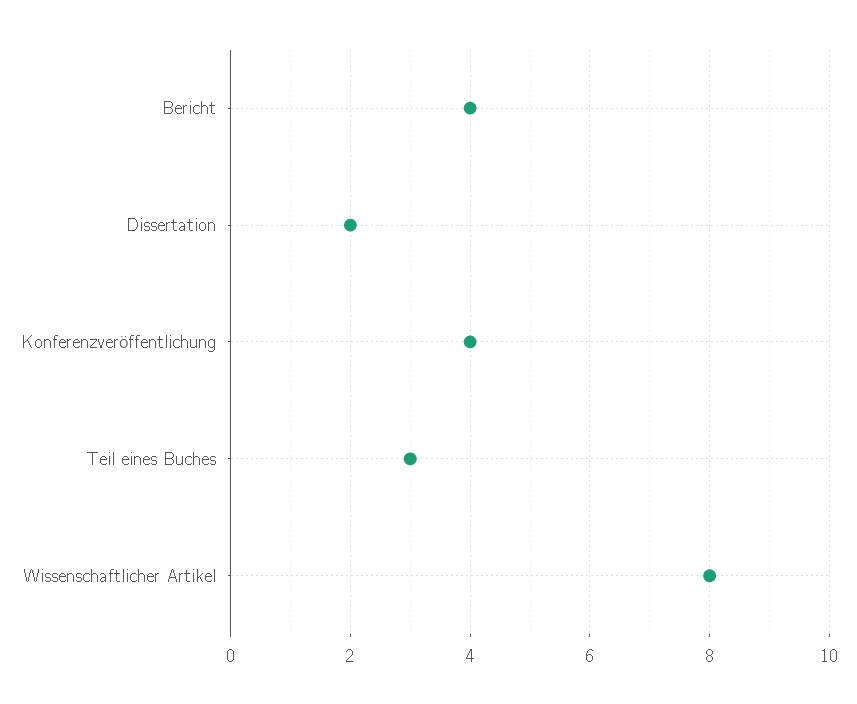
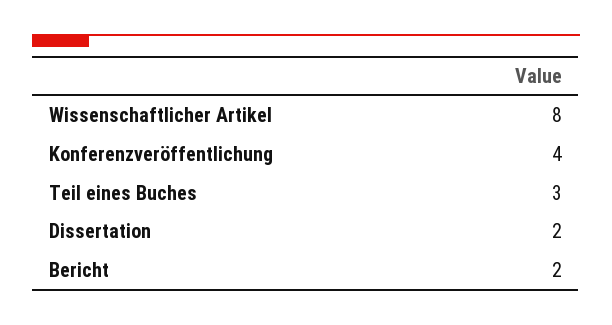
  {
-   "Bericht": 4,
+   "Bericht": 2,
    "Dissertation": 2,
    "Konferenzveröffentlichung": 4,
    "Teil eines Buches": 3,
    "Wissenschaftlicher Artikel": 8
  }

